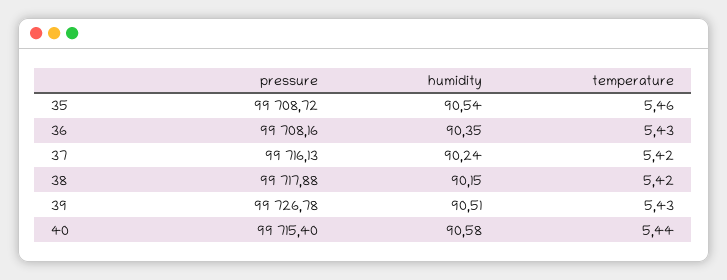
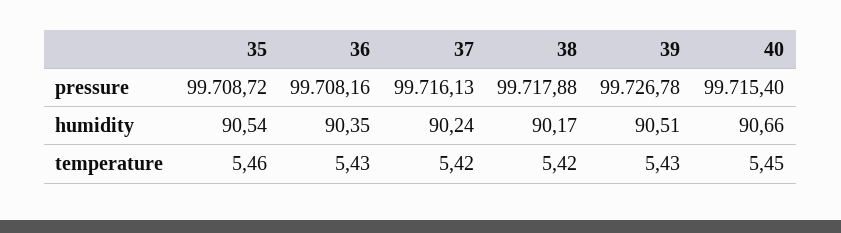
  {
    "pressure": {
      "35": 99708.72,
      "36": 99708.16,
      "37": 99716.13,
      "38": 99717.88,
      "39": 99726.78,
      "40": 99715.4
    },
    "humidity": {
      "35": 90.54,
      "36": 90.35,
      "37": 90.24,
-     "38": 90.15,
+     "38": 90.17,
      "39": 90.51,
-     "40": 90.58
+     "40": 90.66
    },
    "temperature": {
      "35": 5.46,
      "36": 5.43,
      "37": 5.42,
      "38": 5.42,
      "39": 5.43,
-     "40": 5.44
+     "40": 5.45
    }
  }

